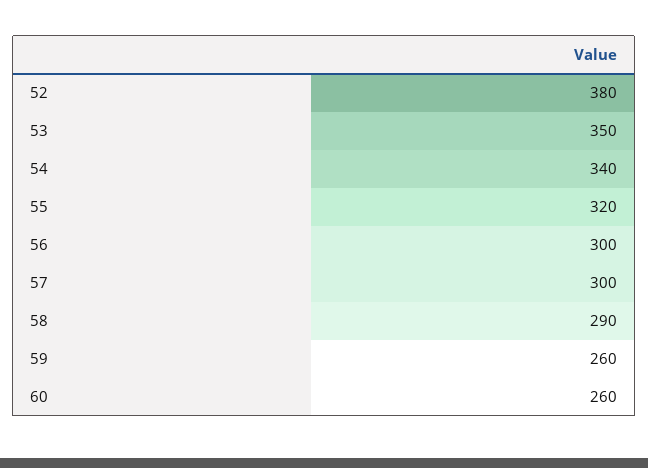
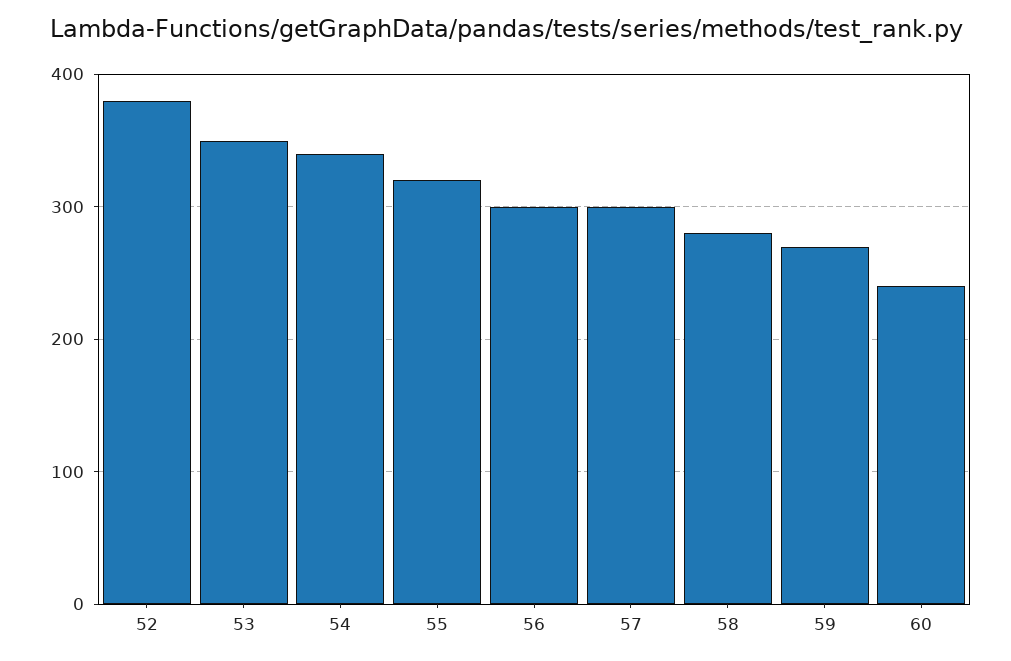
  {
    "52": 380,
    "53": 350,
    "54": 340,
    "55": 320,
    "56": 300,
    "57": 300,
-   "58": 290,
+   "58": 280,
-   "59": 260,
+   "59": 270,
-   "60": 260
+   "60": 240
  }

